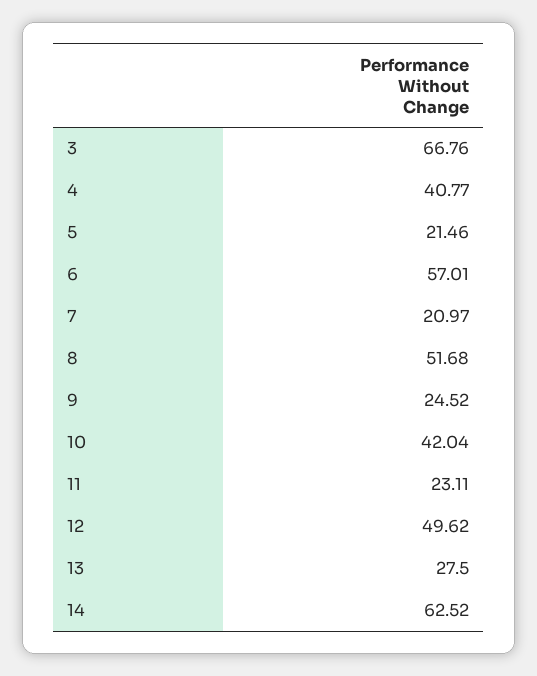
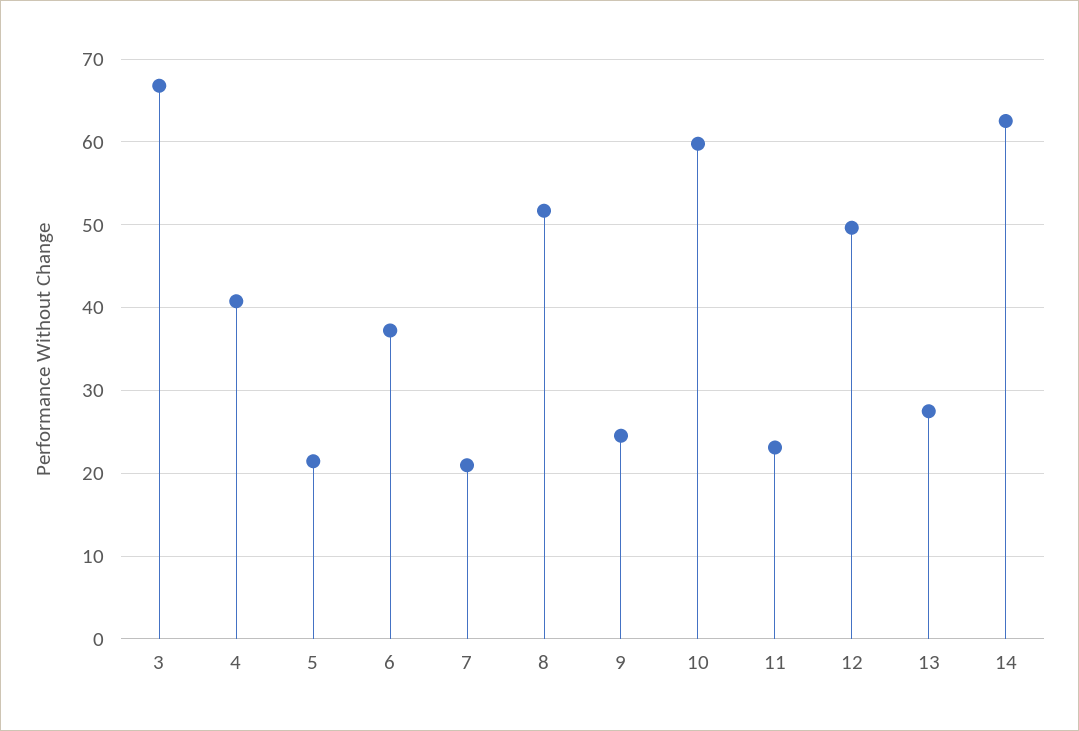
  {
    "3": 66.76,
    "4": 40.77,
    "5": 21.46,
-   "6": 57.01,
+   "6": 37,
    "7": 20.97,
    "8": 51.68,
    "9": 24.52,
-   "10": 42.04,
+   "10": 60,
    "11": 23.11,
    "12": 49.62,
    "13": 27.5,
    "14": 62.52
  }

